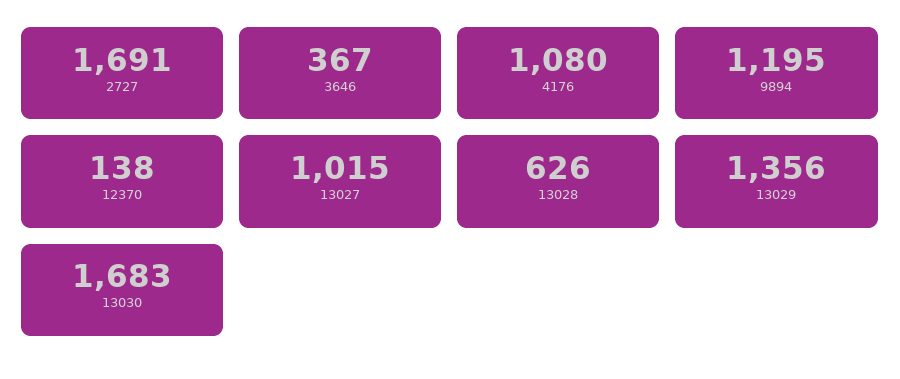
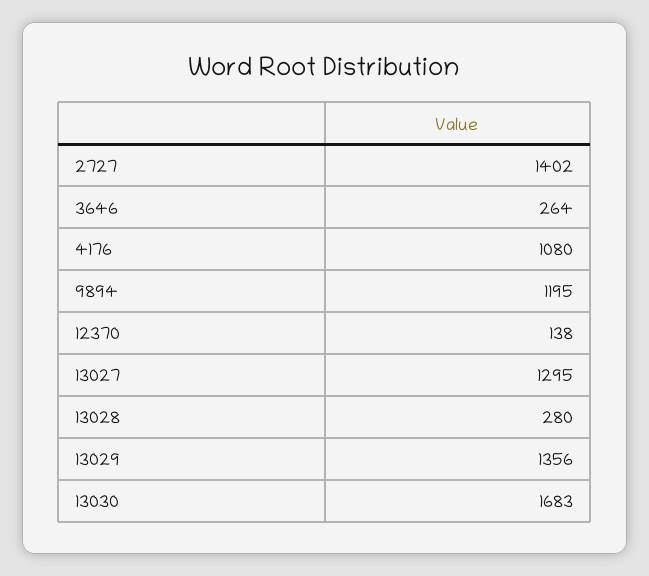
  {
-   "2727": 1691,
+   "2727": 1402,
-   "3646": 367,
+   "3646": 264,
    "4176": 1080,
    "9894": 1195,
    "12370": 138,
-   "13027": 1015,
+   "13027": 1295,
-   "13028": 626,
+   "13028": 280,
    "13029": 1356,
    "13030": 1683
  }

